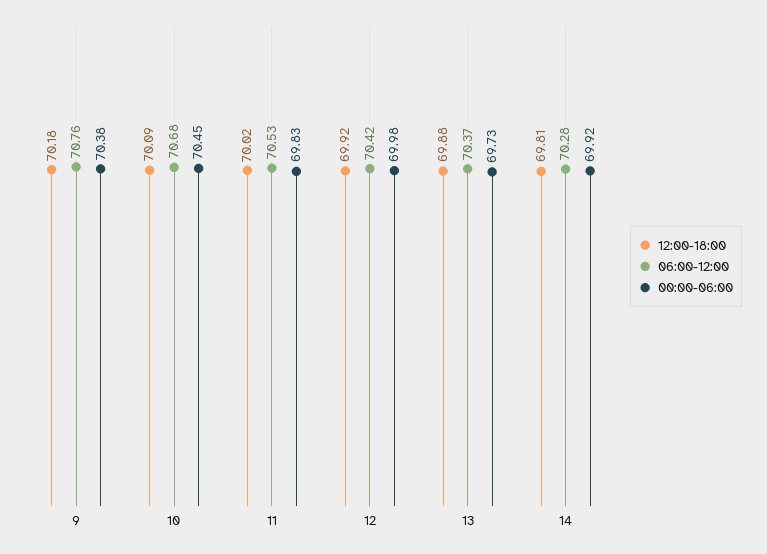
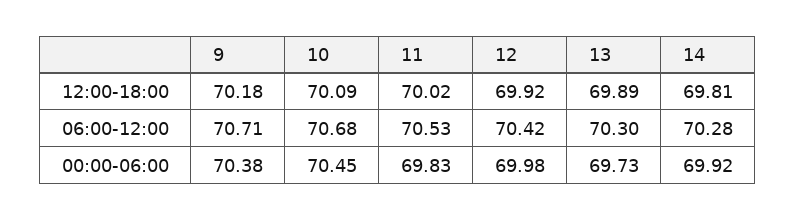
  {
    "12:00-18:00": {
      "9": 70.18,
      "10": 70.09,
      "11": 70.02,
      "12": 69.92,
-     "13": 69.88,
+     "13": 69.89,
      "14": 69.81
    },
    "06:00-12:00": {
-     "9": 70.76,
+     "9": 70.71,
      "10": 70.68,
      "11": 70.53,
      "12": 70.42,
-     "13": 70.37,
+     "13": 70.3,
      "14": 70.28
    },
    "00:00-06:00": {
      "9": 70.38,
      "10": 70.45,
      "11": 69.83,
      "12": 69.98,
      "13": 69.73,
      "14": 69.92
    }
  }

